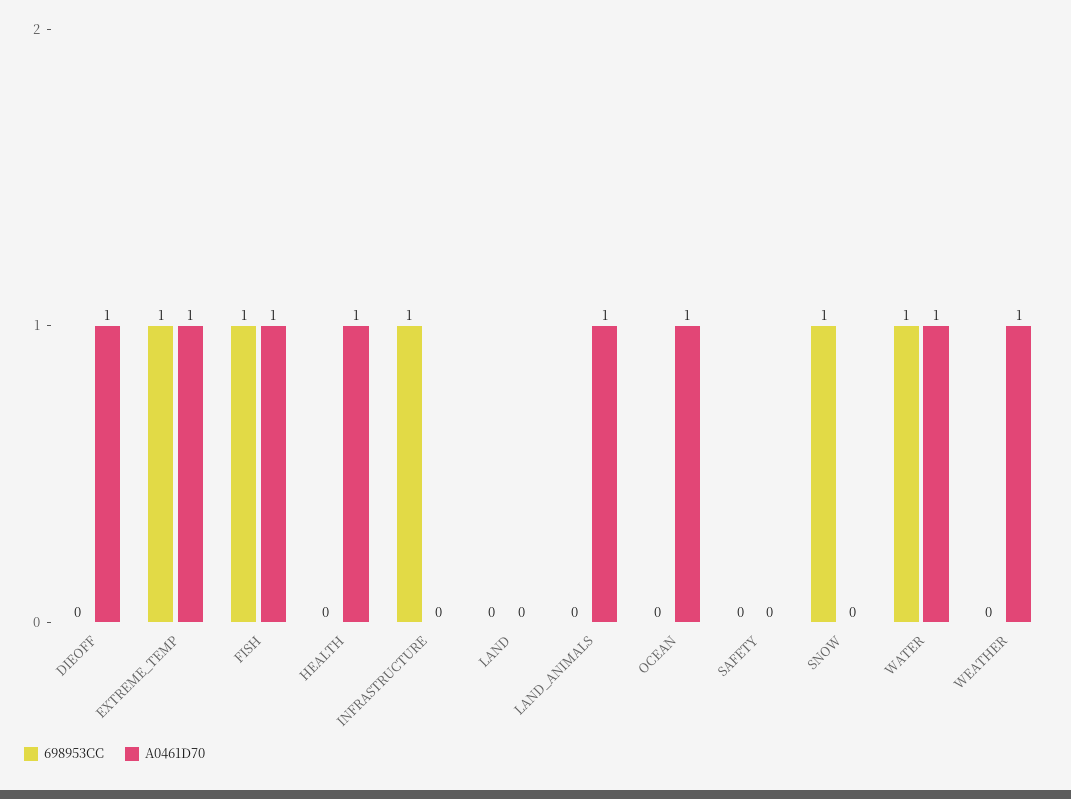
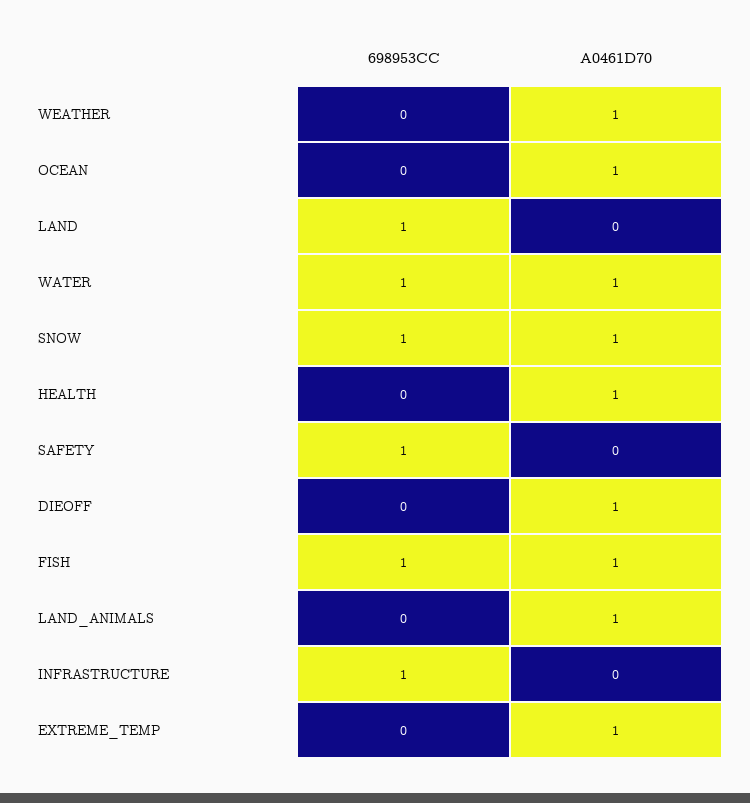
  {
    "698953CC": {
      "DIEOFF": 0,
-     "EXTREME_TEMP": 1,
+     "EXTREME_TEMP": 0,
      "FISH": 1,
      "HEALTH": 0,
      "INFRASTRUCTURE": 1,
-     "LAND": 0,
+     "LAND": 1,
      "LAND_ANIMALS": 0,
      "OCEAN": 0,
-     "SAFETY": 0,
+     "SAFETY": 1,
      "SNOW": 1,
      "WATER": 1,
      "WEATHER": 0
    },
    "A0461D70": {
      "DIEOFF": 1,
      "EXTREME_TEMP": 1,
      "FISH": 1,
      "HEALTH": 1,
      "INFRASTRUCTURE": 0,
      "LAND": 0,
      "LAND_ANIMALS": 1,
      "OCEAN": 1,
      "SAFETY": 0,
-     "SNOW": 0,
+     "SNOW": 1,
      "WATER": 1,
      "WEATHER": 1
    }
  }

